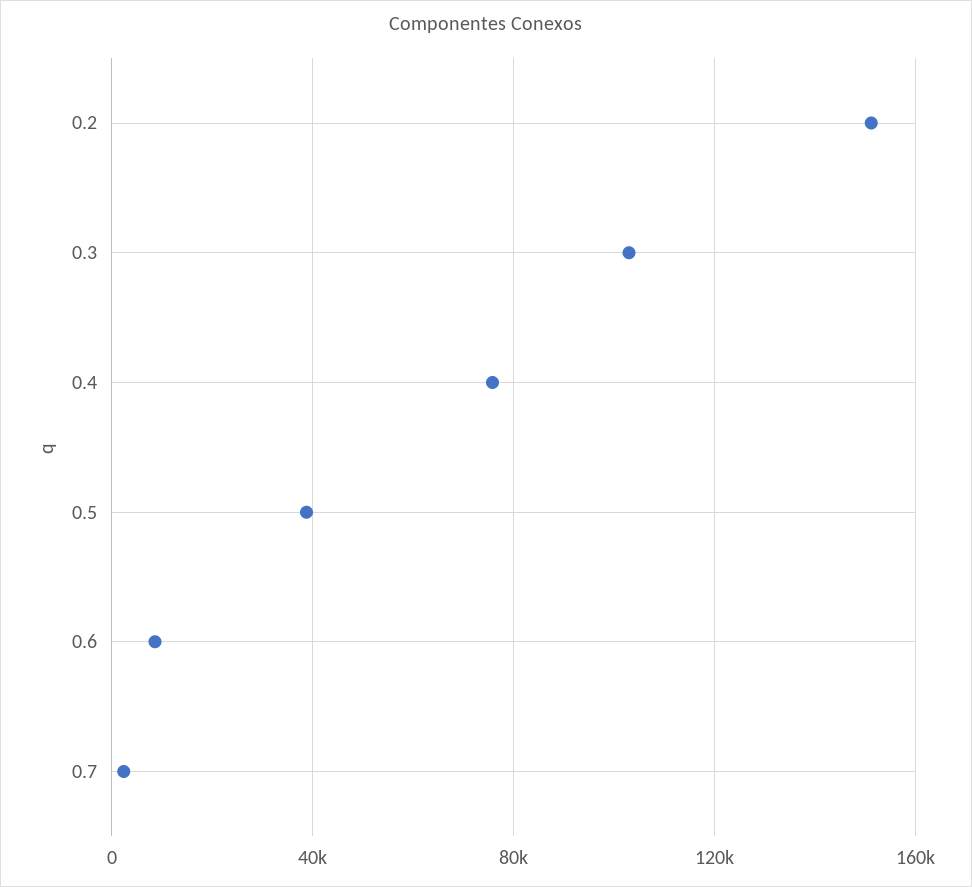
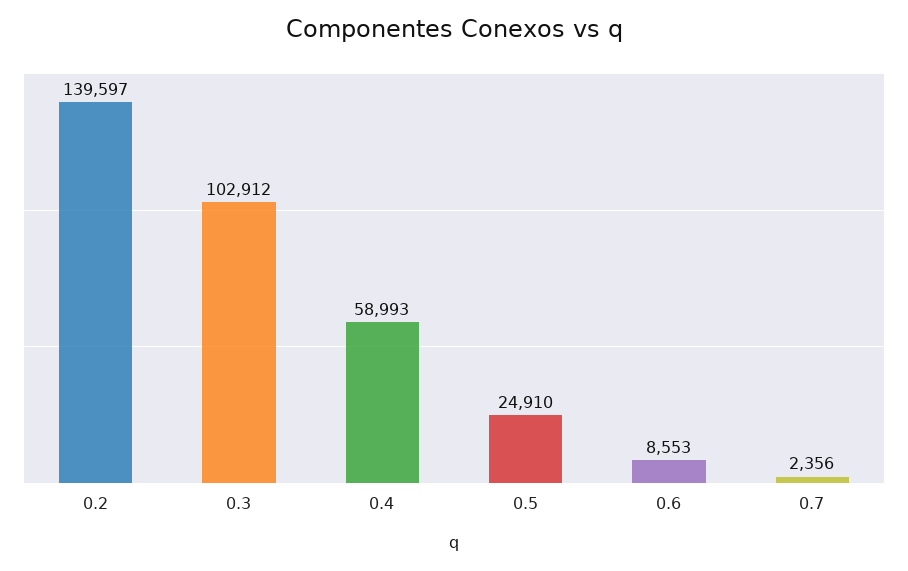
  {
-   "0.2": 150000,
+   "0.2": 139597,
    "0.3": 102912,
-   "0.4": 75000,
+   "0.4": 58993,
-   "0.5": 40000,
+   "0.5": 24910,
    "0.6": 8553,
    "0.7": 2356
  }

